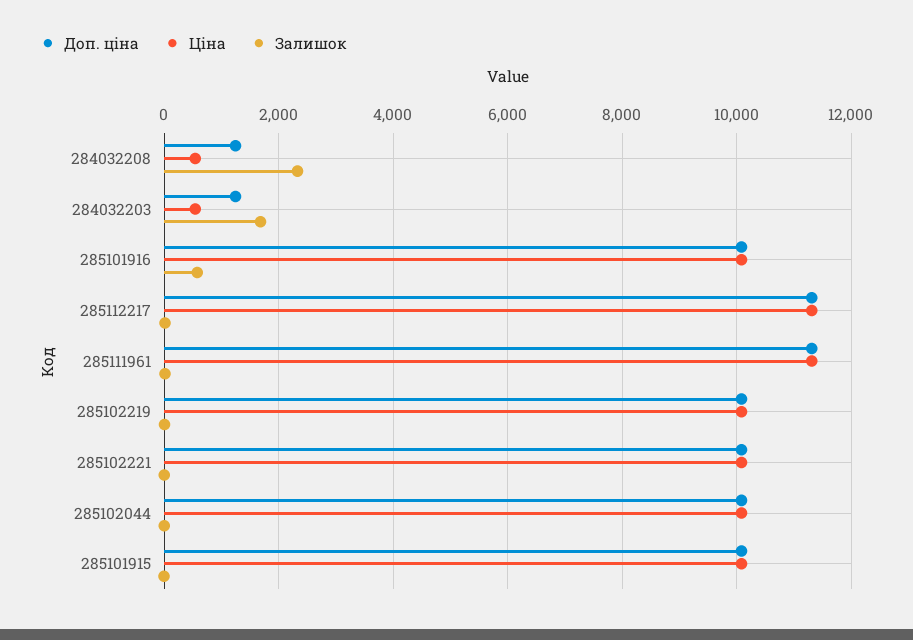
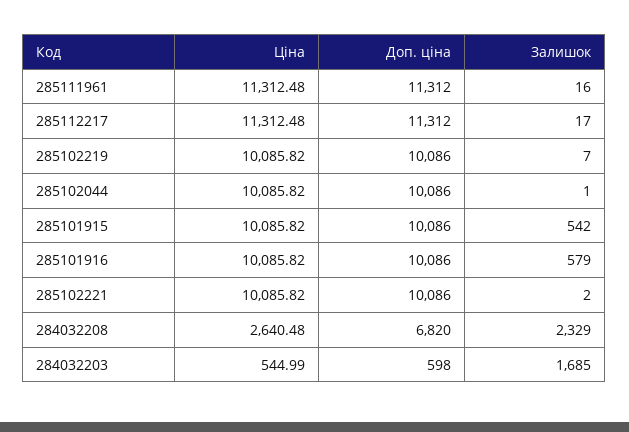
  {
    "Доп. ціна": {
-     "284032208": 1200,
+     "284032208": 6820,
-     "284032203": 1200,
+     "284032203": 598,
      "285101916": 10086,
      "285112217": 11312,
      "285111961": 11312,
      "285102219": 10086,
      "285102221": 10086,
      "285102044": 10086,
      "285101915": 10086
    },
    "Ціна": {
-     "284032208": 600,
+     "284032208": 2640.48,
      "284032203": 544.99,
      "285101916": 10085.82,
      "285112217": 11312.48,
      "285111961": 11312.48,
      "285102219": 10085.82,
      "285102221": 10085.82,
      "285102044": 10085.82,
      "285101915": 10085.82
    },
    "Залишок": {
      "284032208": 2329,
      "284032203": 1685,
      "285101916": 579,
      "285112217": 17,
      "285111961": 16,
      "285102219": 7,
      "285102221": 2,
      "285102044": 1,
-     "285101915": 0
+     "285101915": 542
    }
  }

